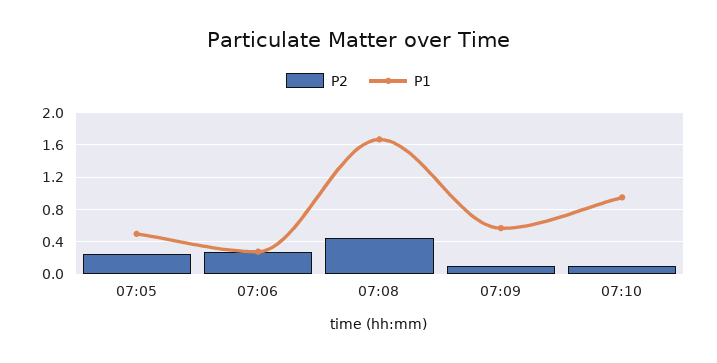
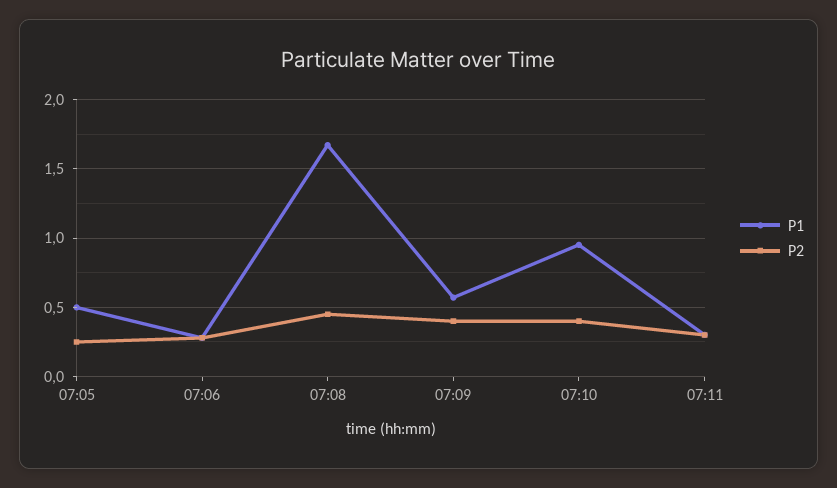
  {
    "P2": {
      "07:05": 0.25,
      "07:06": 0.3,
      "07:08": 0.45,
-     "07:09": 0.1,
+     "07:09": 0.4,
-     "07:10": 0.1
+     "07:10": 0.4,
+     "07:11": 0.3
    },
    "P1": {
      "07:05": 0.5,
      "07:06": 0.3,
      "07:08": 1.65,
      "07:09": 0.55,
-     "07:10": 0.95
+     "07:10": 0.95,
+     "07:11": 0.3
    }
  }

